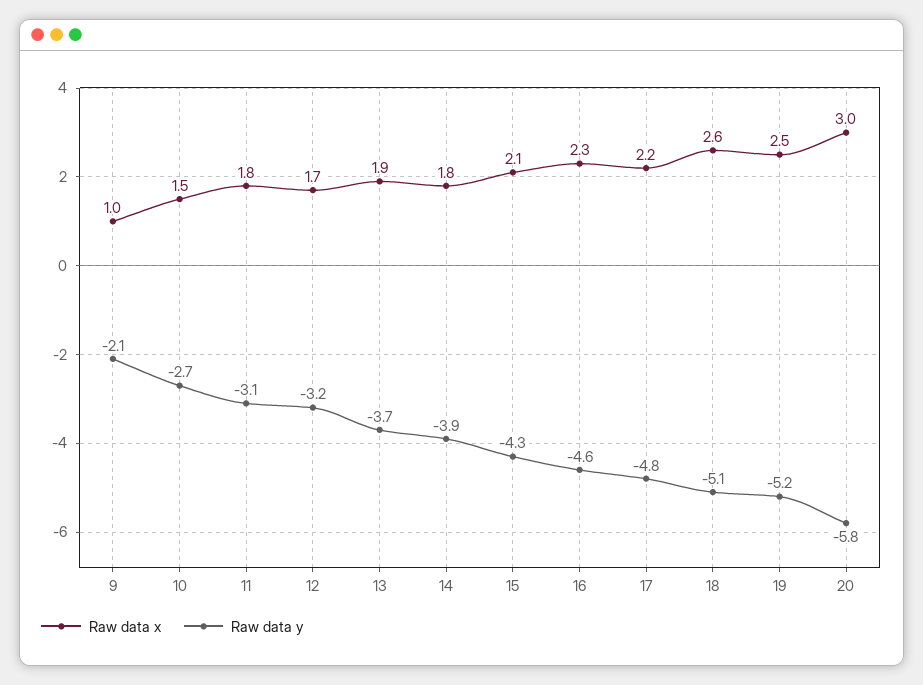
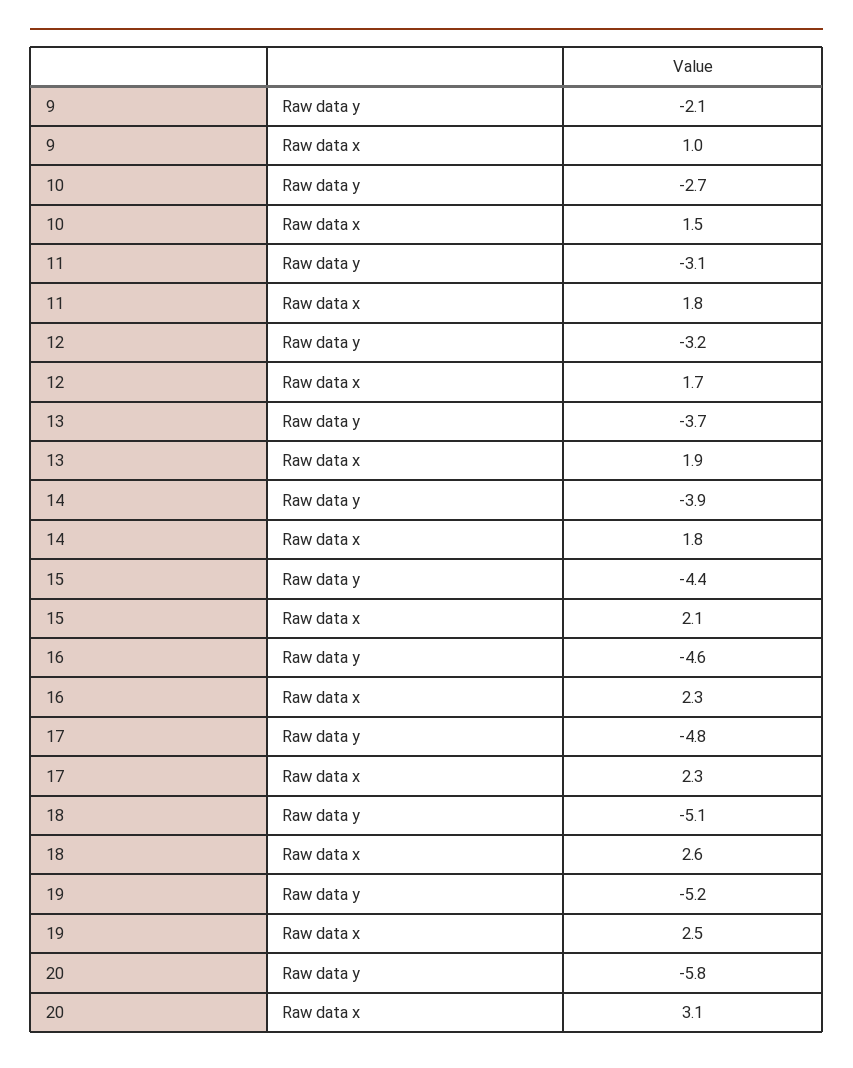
  {
    "Raw data x": {
      "9": 1,
      "10": 1.5,
      "11": 1.8,
      "12": 1.7,
      "13": 1.9,
      "14": 1.8,
      "15": 2.1,
      "16": 2.3,
-     "17": 2.2,
+     "17": 2.3,
      "18": 2.6,
      "19": 2.5,
-     "20": 3
+     "20": 3.1
    },
    "Raw data y": {
      "9": -2.1,
      "10": -2.7,
      "11": -3.1,
      "12": -3.2,
      "13": -3.7,
      "14": -3.9,
-     "15": -4.3,
+     "15": -4.4,
      "16": -4.6,
      "17": -4.8,
      "18": -5.1,
      "19": -5.2,
      "20": -5.8
    }
  }

